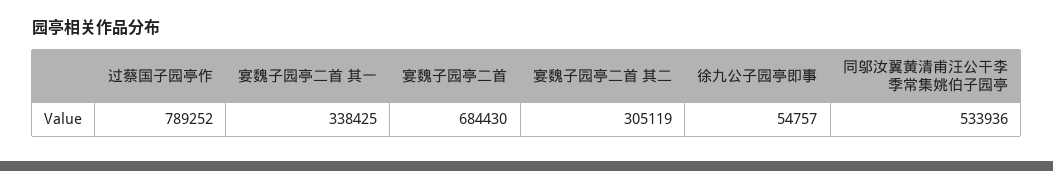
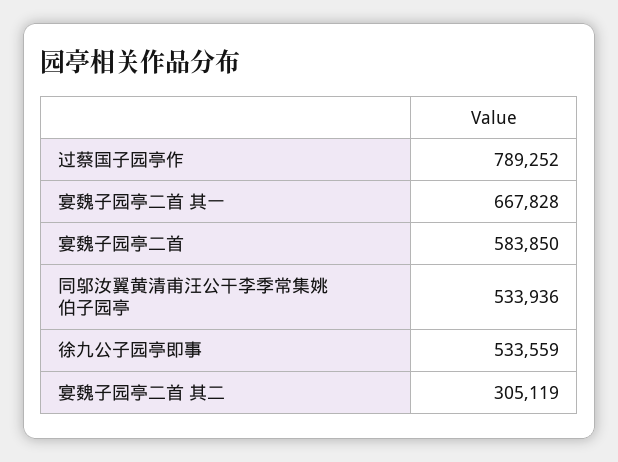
  {
    "过蔡国子园亭作": 789252,
-   "宴魏子园亭二首 其一": 338425,
+   "宴魏子园亭二首 其一": 667828,
-   "宴魏子园亭二首": 684430,
+   "宴魏子园亭二首": 583850,
    "宴魏子园亭二首 其二": 305119,
-   "徐九公子园亭即事": 54757,
+   "徐九公子园亭即事": 533559,
    "同邬汝翼黄清甫汪公干李季常集姚伯子园亭": 533936
  }

